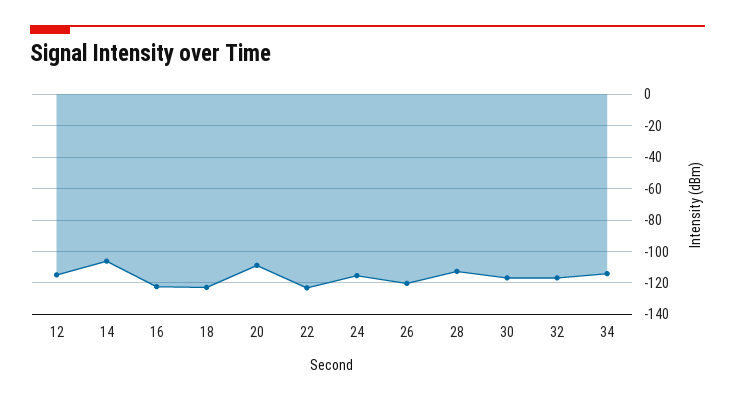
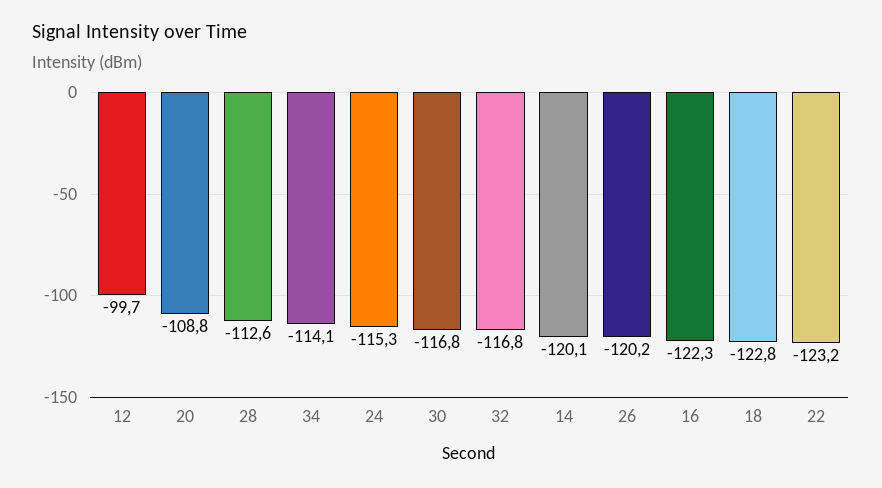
  {
-   "12": -115,
+   "12": -99.7,
-   "14": -105,
+   "14": -120.1,
    "16": -122.3,
    "18": -122.8,
    "20": -108.8,
    "22": -123.2,
    "24": -115.3,
    "26": -120.2,
    "28": -112.6,
    "30": -116.8,
    "32": -116.8,
    "34": -114.1
  }

